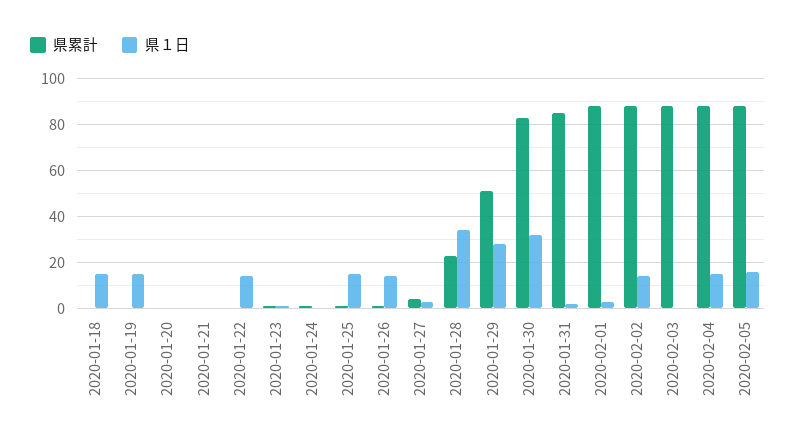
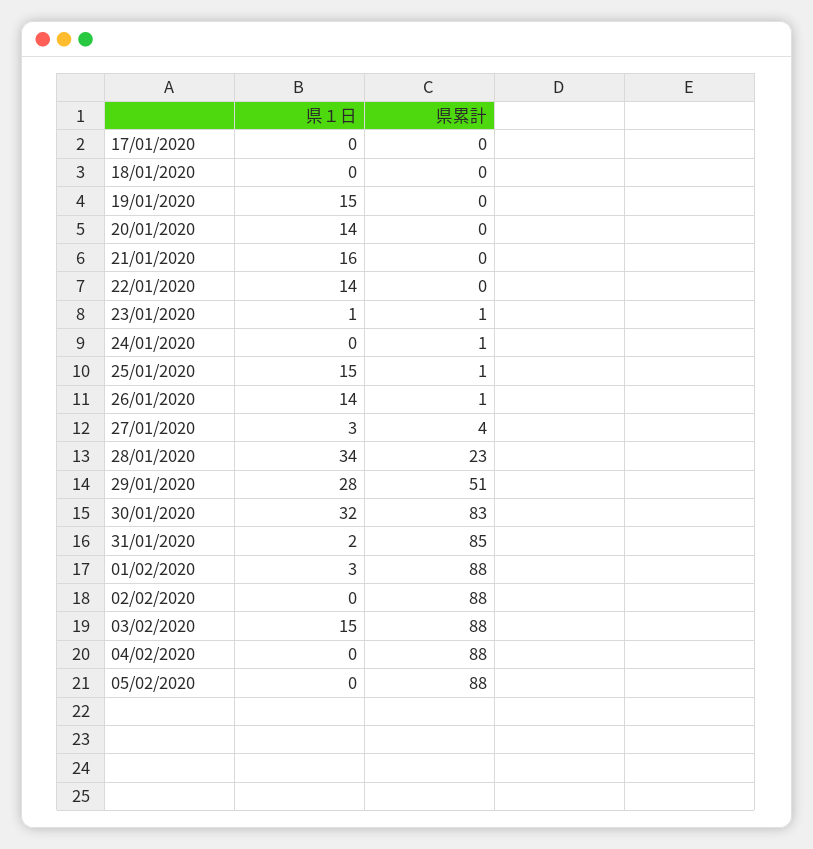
  {
    "県累計": {
      "2020-01-18": 0,
      "2020-01-19": 0,
      "2020-01-20": 0,
      "2020-01-21": 0,
      "2020-01-22": 0,
      "2020-01-23": 1,
      "2020-01-24": 1,
      "2020-01-25": 1,
      "2020-01-26": 1,
      "2020-01-27": 4,
      "2020-01-28": 23,
      "2020-01-29": 51,
      "2020-01-30": 83,
      "2020-01-31": 85,
      "2020-02-01": 88,
      "2020-02-02": 88,
      "2020-02-03": 88,
      "2020-02-04": 88,
-     "2020-02-05": 88
+     "2020-02-05": 88,
+     "17/01/2020": 0
    },
    "県１日": {
-     "2020-01-18": 15,
+     "2020-01-18": 0,
      "2020-01-19": 15,
-     "2020-01-20": 0,
+     "2020-01-20": 14,
-     "2020-01-21": 0,
+     "2020-01-21": 16,
      "2020-01-22": 14,
      "2020-01-23": 1,
      "2020-01-24": 0,
      "2020-01-25": 15,
      "2020-01-26": 14,
      "2020-01-27": 3,
      "2020-01-28": 34,
      "2020-01-29": 28,
      "2020-01-30": 32,
      "2020-01-31": 2,
      "2020-02-01": 3,
-     "2020-02-02": 15,
+     "2020-02-02": 0,
-     "2020-02-03": 0,
+     "2020-02-03": 15,
-     "2020-02-04": 15,
+     "2020-02-04": 0,
-     "2020-02-05": 15
+     "2020-02-05": 0,
+     "17/01/2020": 0
    }
  }

